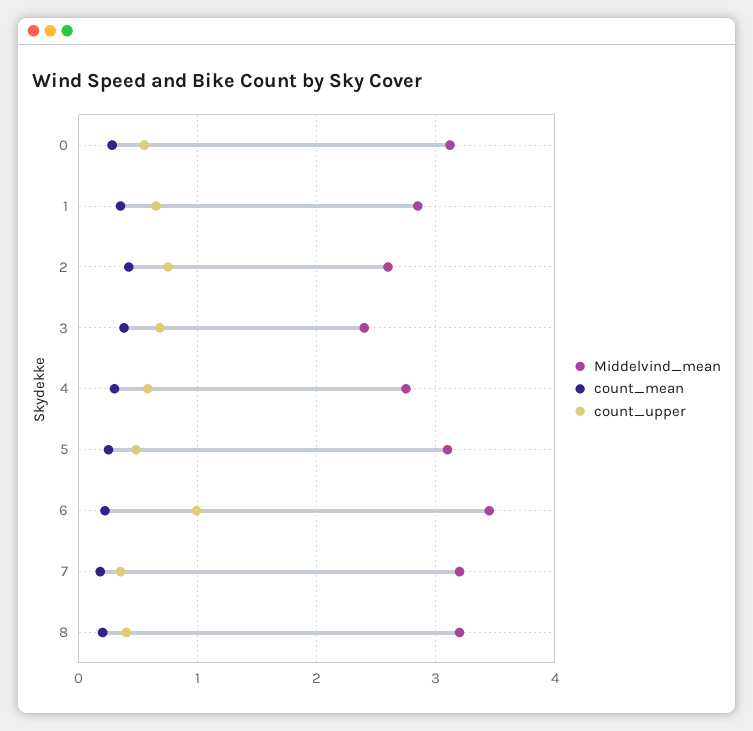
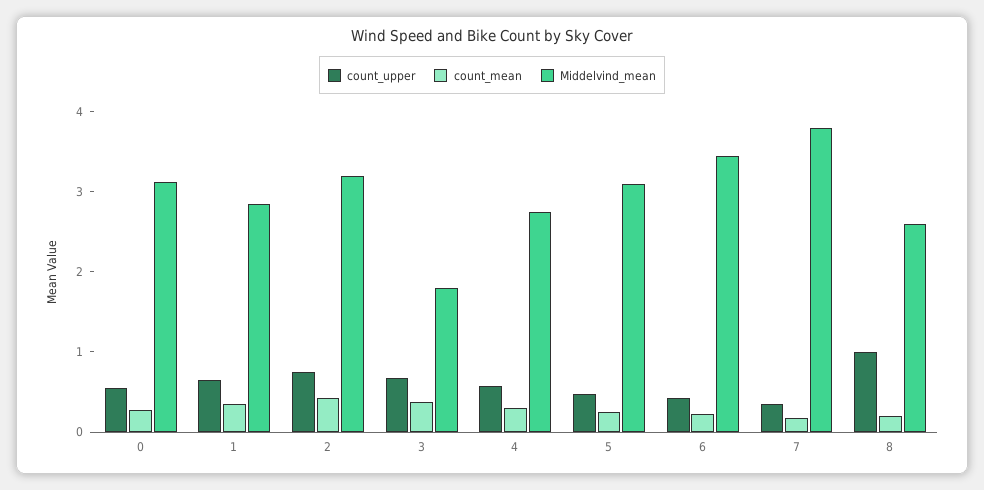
  {
    "Middelvind_mean": {
      "0": 3.1,
      "1": 2.9,
-     "2": 2.6,
+     "2": 3.2,
-     "3": 2.4,
+     "3": 1.8,
      "4": 2.8,
      "5": 3.1,
      "6": 3.5,
-     "7": 3.2,
+     "7": 3.8,
-     "8": 3.2
+     "8": 2.6
    },
    "count_mean": {
      "0": 0.3,
      "1": 0.4,
      "2": 0.4,
      "3": 0.4,
      "4": 0.3,
      "5": 0.3,
      "6": 0.2,
      "7": 0.2,
      "8": 0.2
    },
    "count_upper": {
      "0": 0.6,
      "1": 0.7,
      "2": 0.8,
      "3": 0.7,
      "4": 0.6,
      "5": 0.5,
-     "6": 1,
+     "6": 0.4,
      "7": 0.4,
-     "8": 0.4
+     "8": 1
    }
  }

